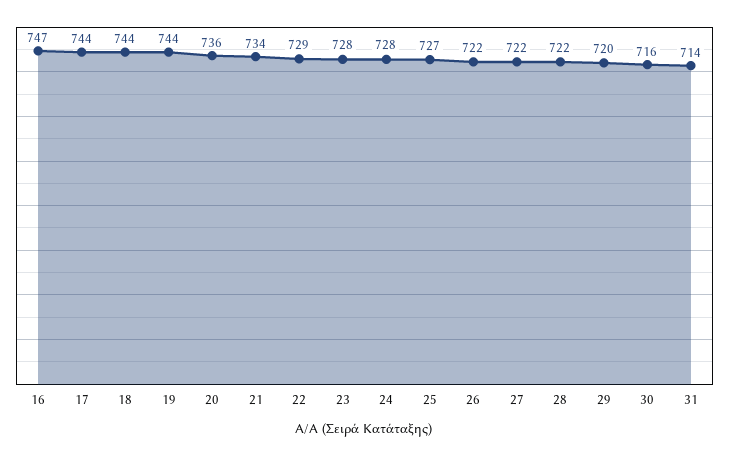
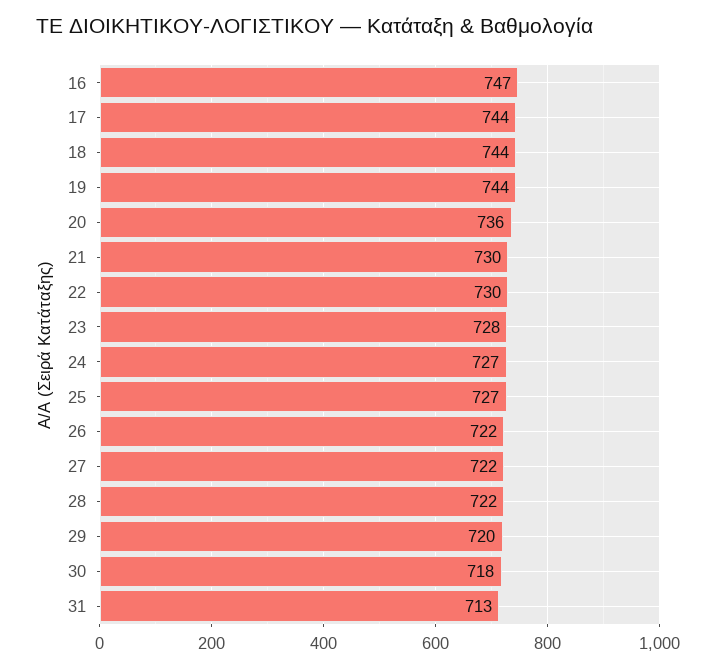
  {
    "16": 747,
    "17": 744,
    "18": 744,
    "19": 744,
    "20": 736,
-   "21": 734,
+   "21": 730,
-   "22": 729,
+   "22": 730,
    "23": 728,
-   "24": 728,
+   "24": 727,
    "25": 727,
    "26": 722,
    "27": 722,
    "28": 722,
    "29": 720,
-   "30": 716,
+   "30": 718,
-   "31": 714
+   "31": 713
  }

